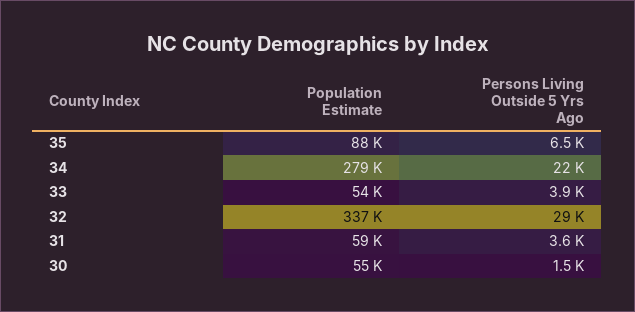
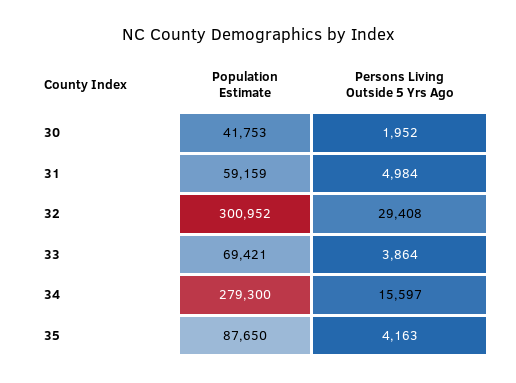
  {
    "Population Estimate": {
      "35": 87650,
      "34": 279300,
-     "33": 54000,
+     "33": 69421,
-     "32": 337000,
+     "32": 300952,
      "31": 59159,
-     "30": 55000
+     "30": 41753
    },
    "Persons Living Outside 5 Yrs Ago": {
-     "35": 6500,
+     "35": 4163,
-     "34": 22000,
+     "34": 15597,
      "33": 3864,
      "32": 29408,
-     "31": 3600,
+     "31": 4984,
-     "30": 1500
+     "30": 1952
    }
  }

